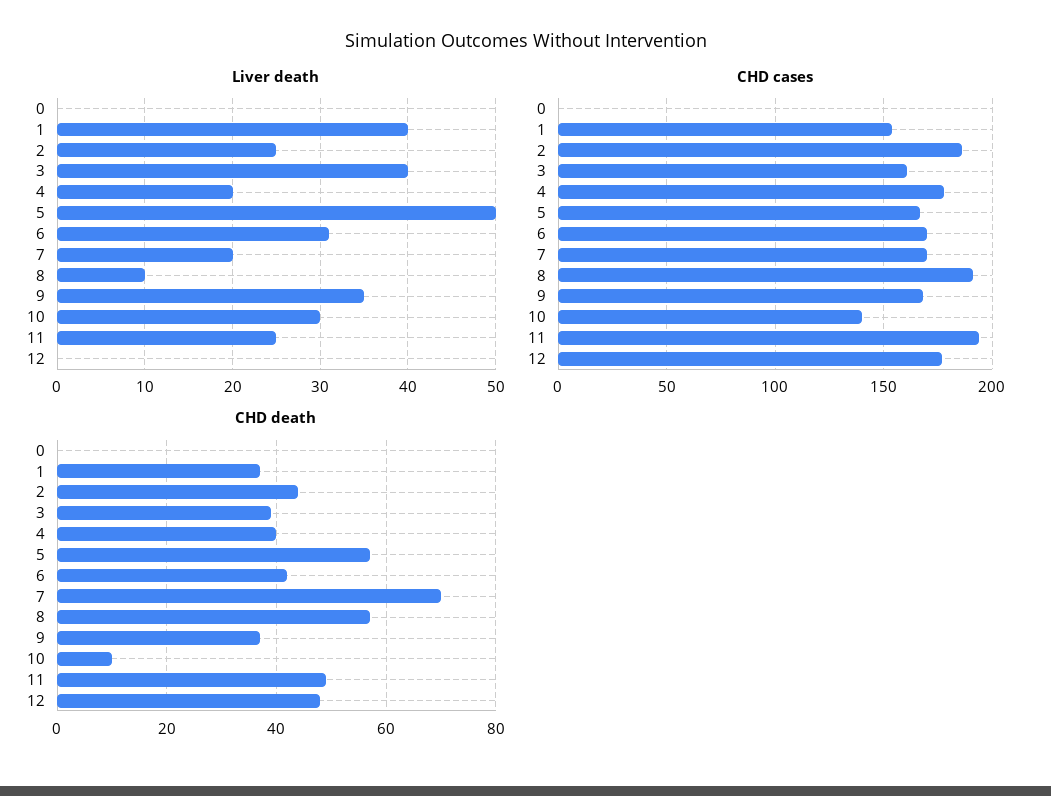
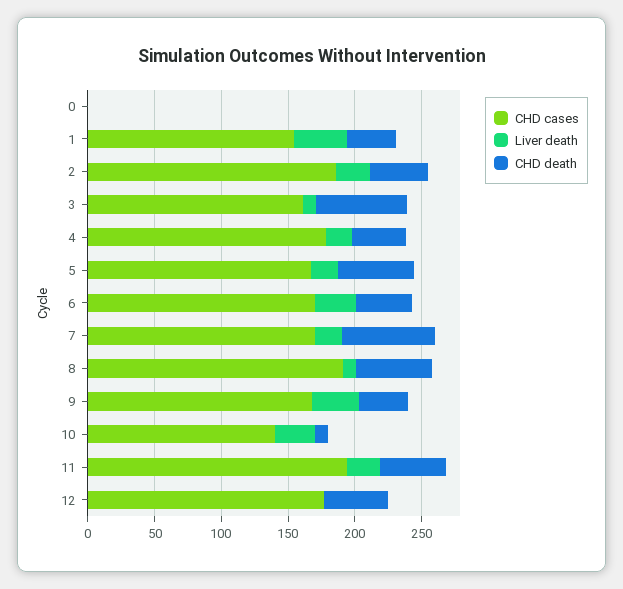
  {
    "Liver death": {
      "0": 0,
      "1": 40,
      "2": 25,
-     "3": 40,
+     "3": 10,
      "4": 20,
-     "5": 50,
+     "5": 20,
      "6": 31,
      "7": 20,
      "8": 10,
      "9": 35,
      "10": 30,
      "11": 25,
      "12": 0
    },
    "CHD cases": {
      "0": 0,
      "1": 155,
      "2": 185,
      "3": 160,
      "4": 180,
      "5": 165,
      "6": 170,
      "7": 170,
      "8": 190,
      "9": 170,
      "10": 140,
      "11": 195,
      "12": 175
    },
    "CHD death": {
      "0": 0,
      "1": 35,
      "2": 45,
-     "3": 40,
+     "3": 70,
      "4": 40,
      "5": 55,
      "6": 40,
      "7": 70,
      "8": 55,
      "9": 35,
      "10": 10,
      "11": 50,
      "12": 50
    }
  }

